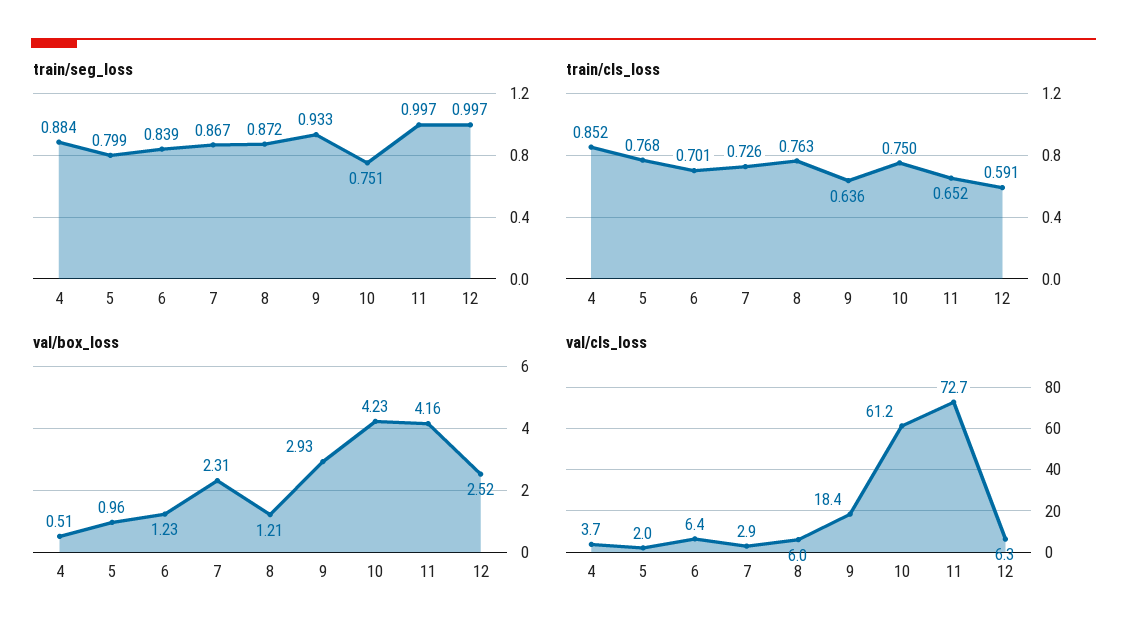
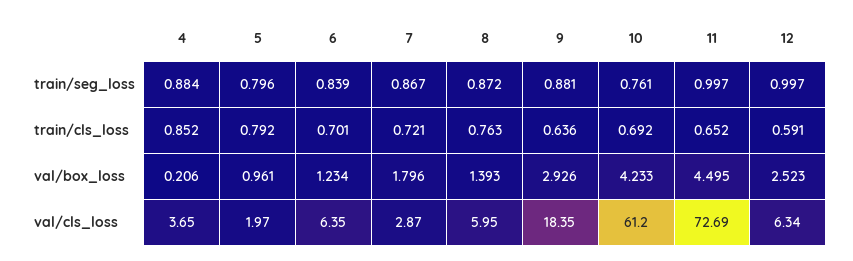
  {
    "train/seg_loss": {
      "4": 0.884,
-     "5": 0.799,
+     "5": 0.796,
      "6": 0.839,
      "7": 0.867,
      "8": 0.872,
-     "9": 0.933,
+     "9": 0.881,
-     "10": 0.751,
+     "10": 0.761,
      "11": 0.997,
      "12": 0.997
    },
    "train/cls_loss": {
      "4": 0.852,
-     "5": 0.768,
+     "5": 0.792,
      "6": 0.701,
-     "7": 0.726,
+     "7": 0.721,
      "8": 0.763,
      "9": 0.636,
-     "10": 0.75,
+     "10": 0.692,
      "11": 0.652,
      "12": 0.591
    },
    "val/box_loss": {
-     "4": 0.51,
+     "4": 0.206,
      "5": 0.961,
      "6": 1.234,
-     "7": 2.31,
+     "7": 1.796,
-     "8": 1.21,
+     "8": 1.393,
      "9": 2.926,
      "10": 4.233,
-     "11": 4.16,
+     "11": 4.495,
      "12": 2.523
    },
    "val/cls_loss": {
      "4": 3.65,
      "5": 1.97,
      "6": 6.35,
      "7": 2.87,
      "8": 5.95,
      "9": 18.35,
      "10": 61.2,
      "11": 72.69,
      "12": 6.34
    }
  }

